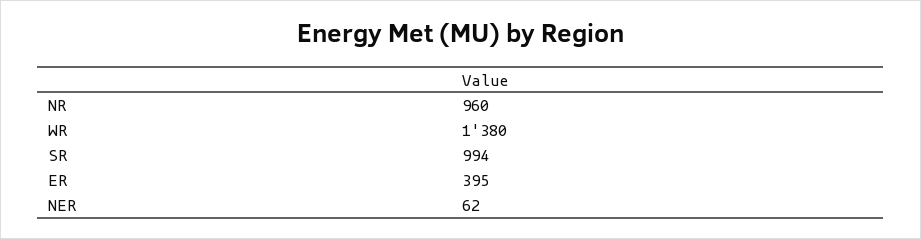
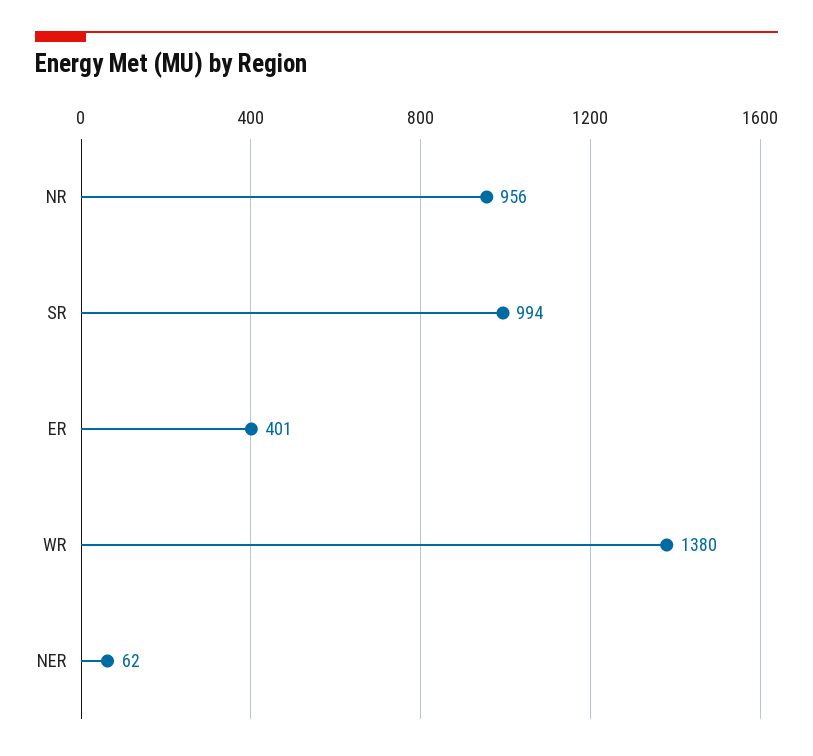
  {
-   "NR": 960,
+   "NR": 956,
    "WR": 1380,
    "SR": 994,
-   "ER": 395,
+   "ER": 401,
    "NER": 62
  }

